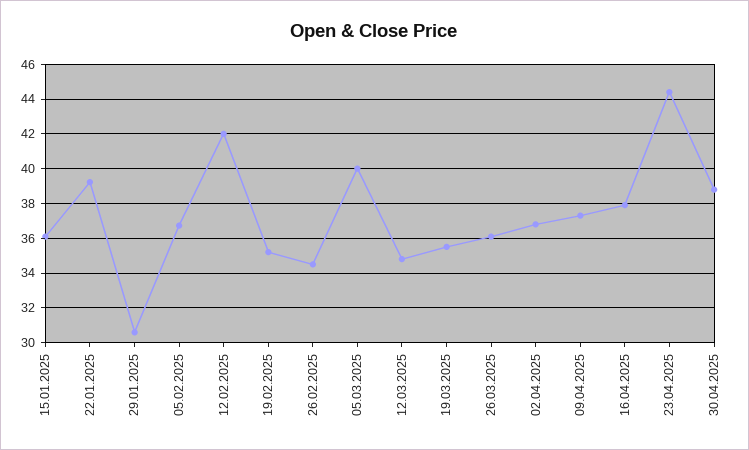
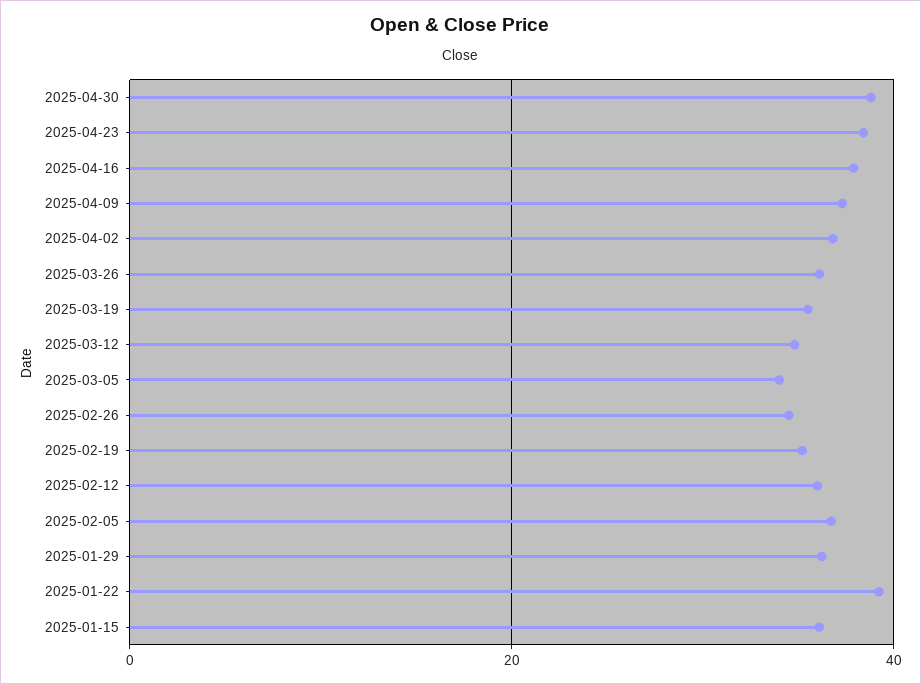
  {
    "15.01.2025": 36,
    "22.01.2025": 39,
-   "29.01.2025": 30.5,
+   "29.01.2025": 36,
    "05.02.2025": 36.5,
-   "12.02.2025": 42,
+   "12.02.2025": 36,
    "19.02.2025": 35,
    "26.02.2025": 34.5,
-   "05.03.2025": 40,
+   "05.03.2025": 34,
    "12.03.2025": 35,
    "19.03.2025": 35.5,
    "26.03.2025": 36,
    "02.04.2025": 37,
    "09.04.2025": 37.5,
    "16.04.2025": 38,
-   "23.04.2025": 44.5,
+   "23.04.2025": 38,
    "30.04.2025": 39
  }

